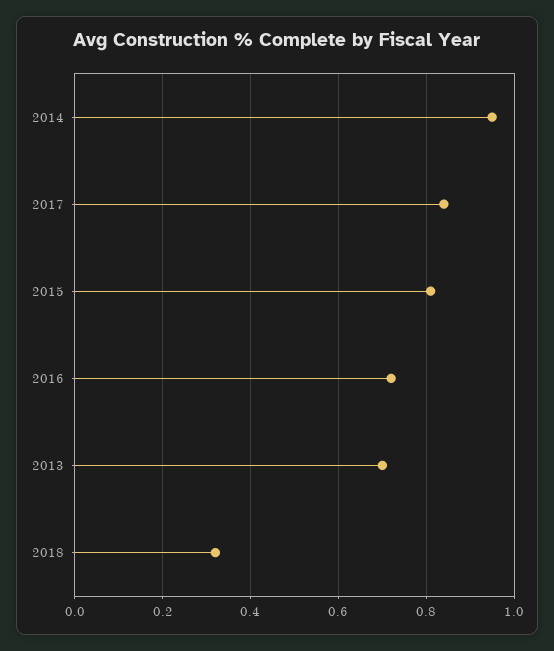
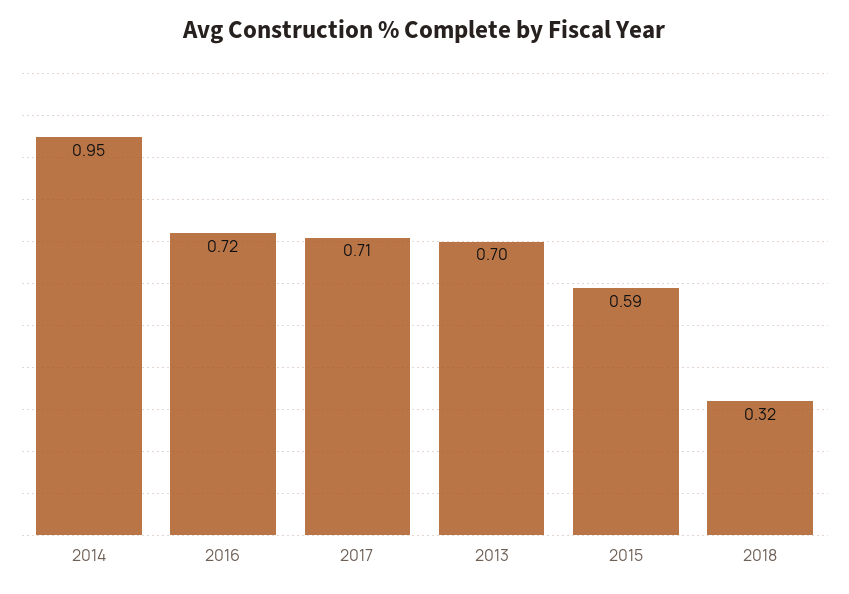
  {
    "2014": 0.95,
-   "2017": 0.85,
+   "2017": 0.71,
-   "2015": 0.8,
+   "2015": 0.59,
    "2016": 0.72,
    "2013": 0.7,
    "2018": 0.32
  }

